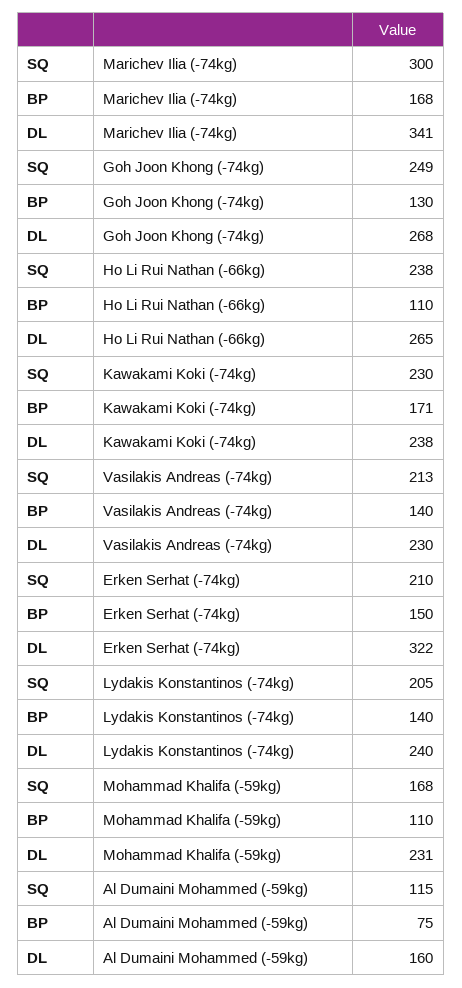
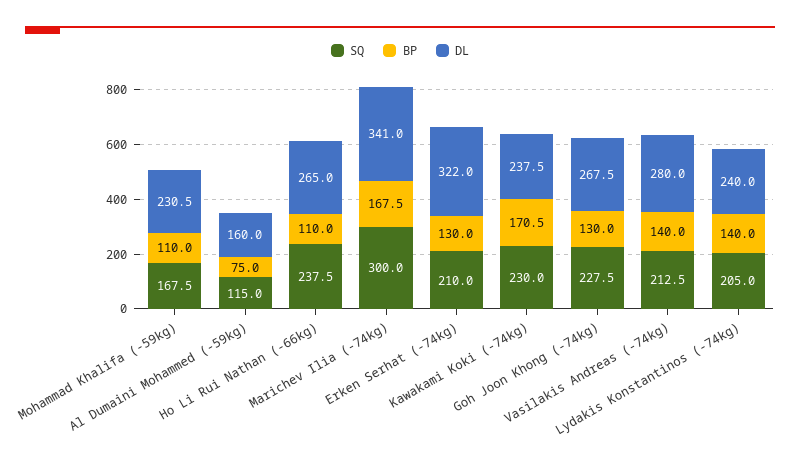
  {
    "SQ": {
      "Marichev Ilia (-74kg)": 300,
-     "Goh Joon Khong (-74kg)": 249,
+     "Goh Joon Khong (-74kg)": 227.5,
      "Ho Li Rui Nathan (-66kg)": 237.5,
      "Kawakami Koki (-74kg)": 230,
      "Vasilakis Andreas (-74kg)": 212.5,
      "Erken Serhat (-74kg)": 210,
      "Lydakis Konstantinos (-74kg)": 205,
      "Mohammad Khalifa (-59kg)": 167.5,
      "Al Dumaini Mohammed (-59kg)": 115
    },
    "BP": {
      "Marichev Ilia (-74kg)": 167.5,
      "Goh Joon Khong (-74kg)": 130,
      "Ho Li Rui Nathan (-66kg)": 110,
      "Kawakami Koki (-74kg)": 170.5,
      "Vasilakis Andreas (-74kg)": 140,
-     "Erken Serhat (-74kg)": 150,
+     "Erken Serhat (-74kg)": 130,
      "Lydakis Konstantinos (-74kg)": 140,
      "Mohammad Khalifa (-59kg)": 110,
      "Al Dumaini Mohammed (-59kg)": 75
    },
    "DL": {
      "Marichev Ilia (-74kg)": 341,
      "Goh Joon Khong (-74kg)": 267.5,
      "Ho Li Rui Nathan (-66kg)": 265,
      "Kawakami Koki (-74kg)": 237.5,
-     "Vasilakis Andreas (-74kg)": 230,
+     "Vasilakis Andreas (-74kg)": 280,
      "Erken Serhat (-74kg)": 322,
      "Lydakis Konstantinos (-74kg)": 240,
      "Mohammad Khalifa (-59kg)": 230.5,
      "Al Dumaini Mohammed (-59kg)": 160
    }
  }

